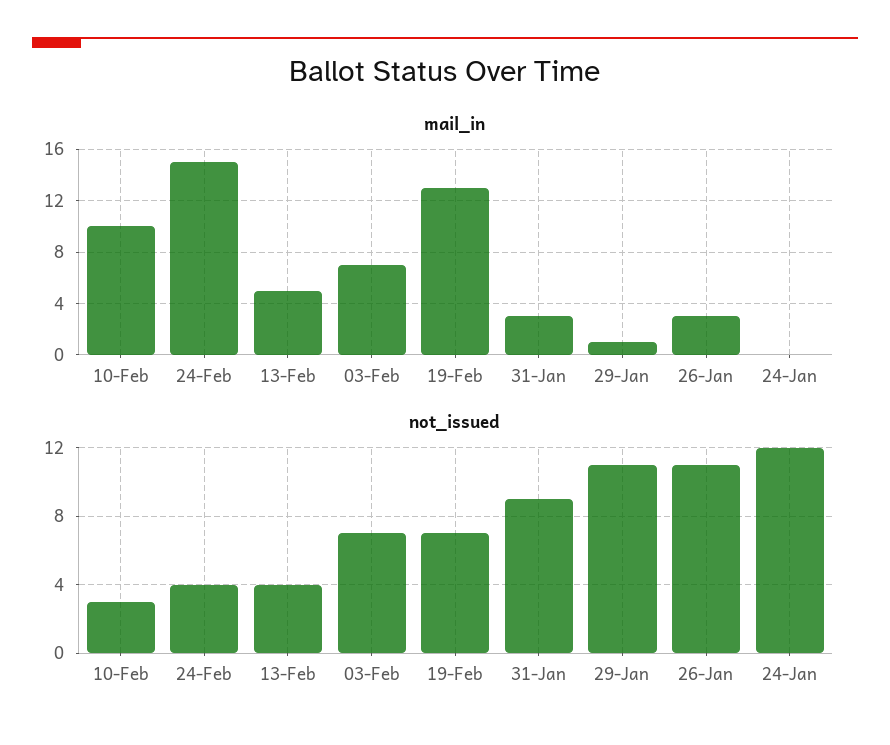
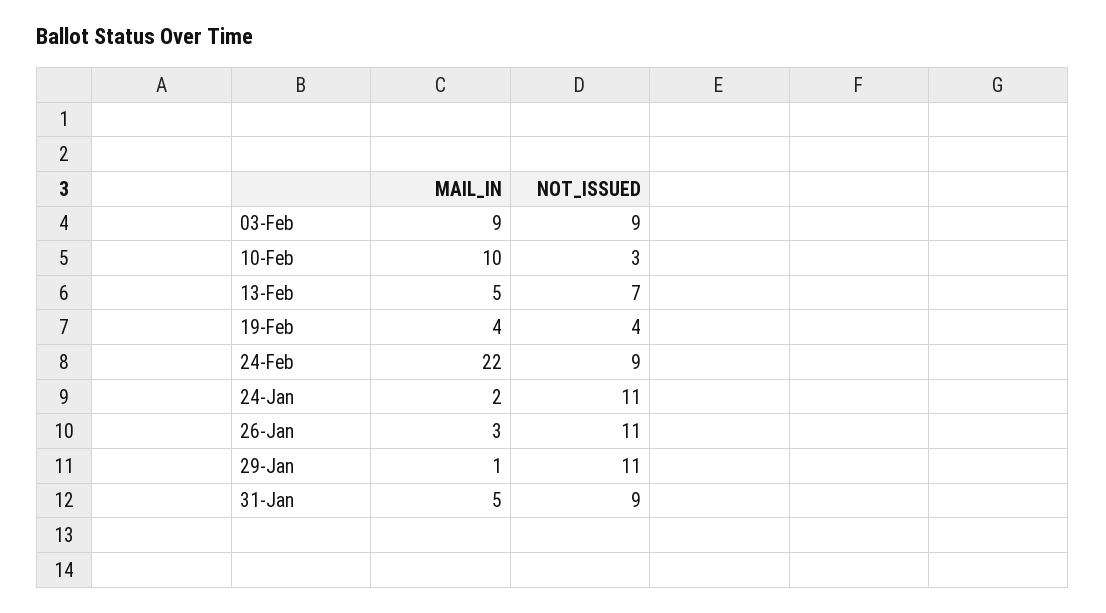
  {
    "mail_in": {
      "10-Feb": 10,
-     "24-Feb": 15,
+     "24-Feb": 22,
      "13-Feb": 5,
-     "03-Feb": 7,
+     "03-Feb": 9,
-     "19-Feb": 13,
+     "19-Feb": 4,
-     "31-Jan": 3,
+     "31-Jan": 5,
      "29-Jan": 1,
      "26-Jan": 3,
-     "24-Jan": 0
+     "24-Jan": 2
    },
    "not_issued": {
      "10-Feb": 3,
-     "24-Feb": 4,
+     "24-Feb": 9,
-     "13-Feb": 4,
+     "13-Feb": 7,
-     "03-Feb": 7,
+     "03-Feb": 9,
-     "19-Feb": 7,
+     "19-Feb": 4,
      "31-Jan": 9,
      "29-Jan": 11,
      "26-Jan": 11,
-     "24-Jan": 12
+     "24-Jan": 11
    }
  }

